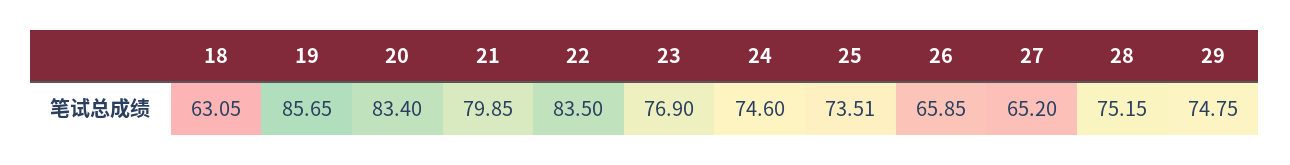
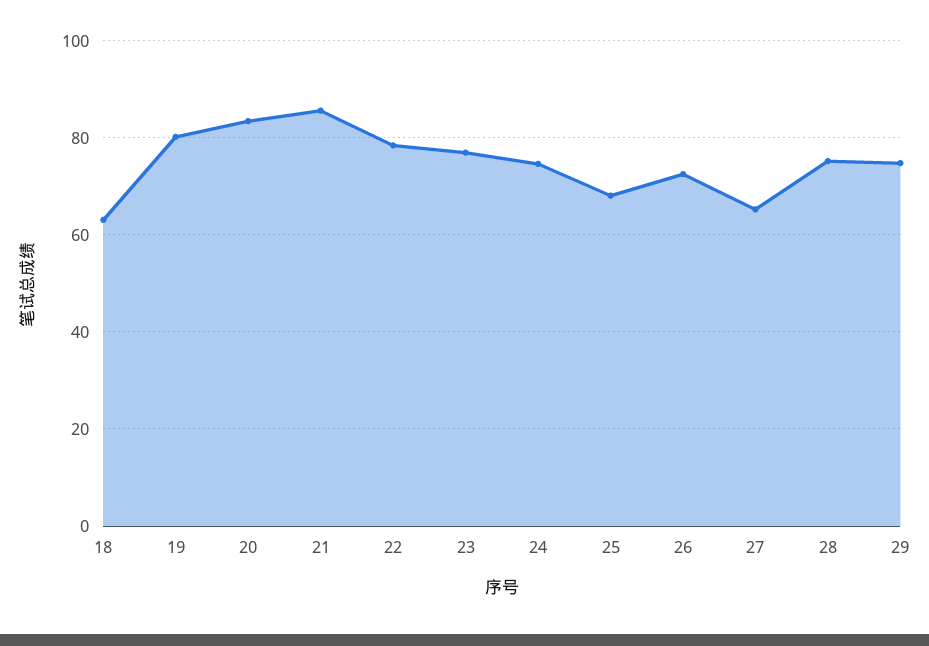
  {
    "18": 63.05,
-   "19": 85.65,
+   "19": 80,
    "20": 83.4,
-   "21": 79.85,
+   "21": 86,
-   "22": 83.5,
+   "22": 78,
    "23": 76.9,
    "24": 74.6,
-   "25": 73.51,
+   "25": 68,
-   "26": 65.85,
+   "26": 72,
    "27": 65.2,
    "28": 75.15,
    "29": 74.75
  }

